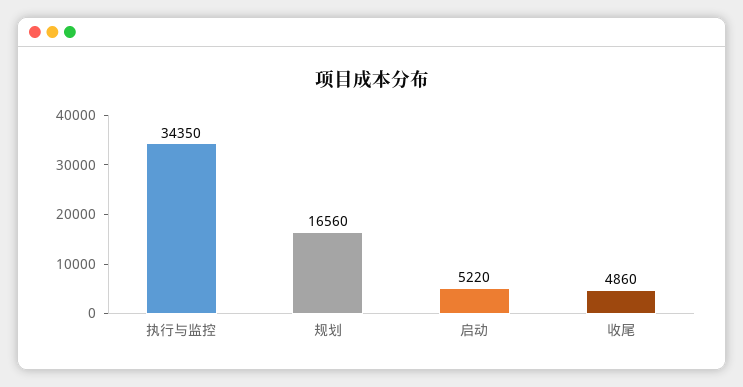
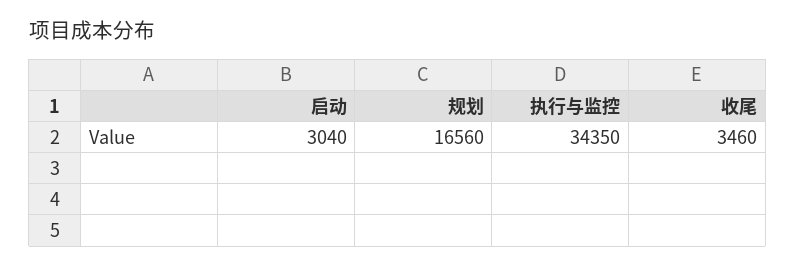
  {
    "执行与监控": 34350,
    "规划": 16560,
-   "启动": 5220,
+   "启动": 3040,
-   "收尾": 4860
+   "收尾": 3460
  }

